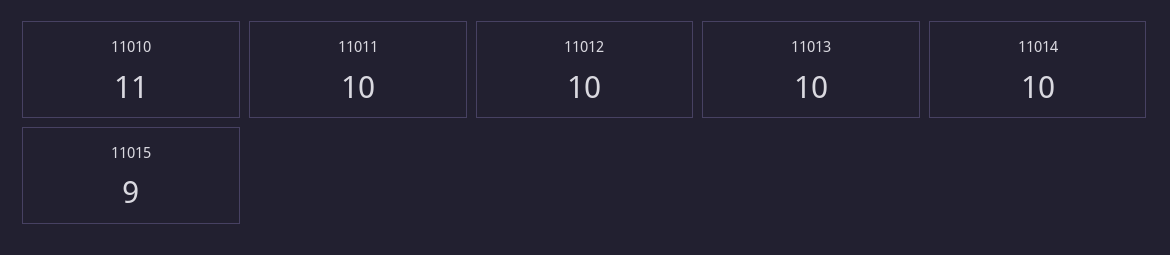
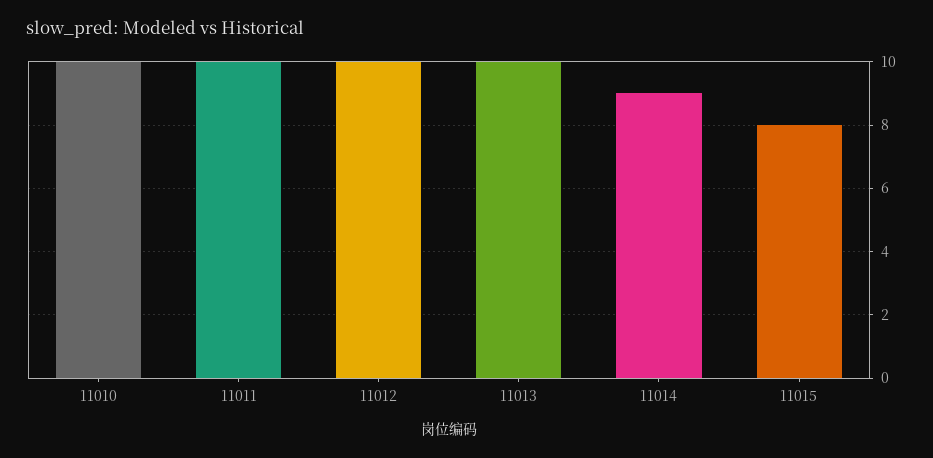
  {
-   "11010": 11,
+   "11010": 10,
    "11011": 10,
    "11012": 10,
    "11013": 10,
-   "11014": 10,
+   "11014": 9,
-   "11015": 9
+   "11015": 8
  }

